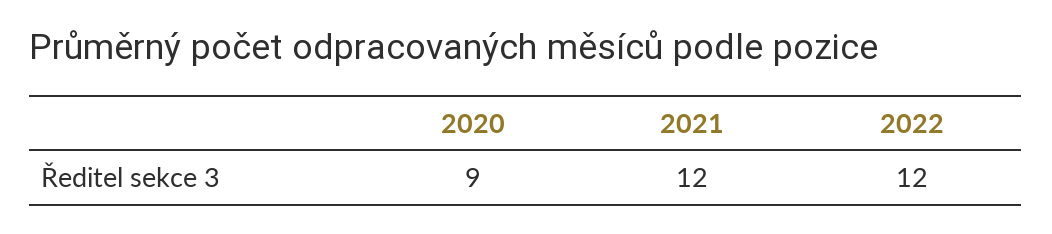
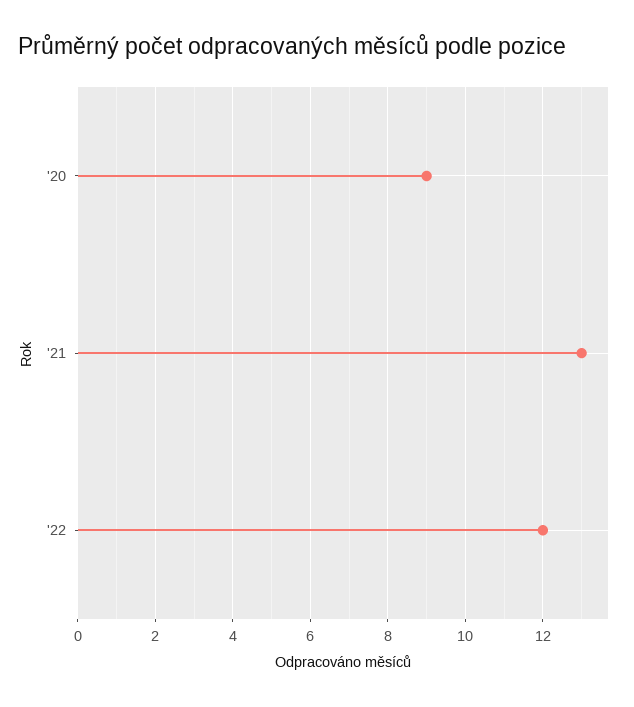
  {
    "2020": 9,
-   "2021": 12,
+   "2021": 13,
    "2022": 12
  }

